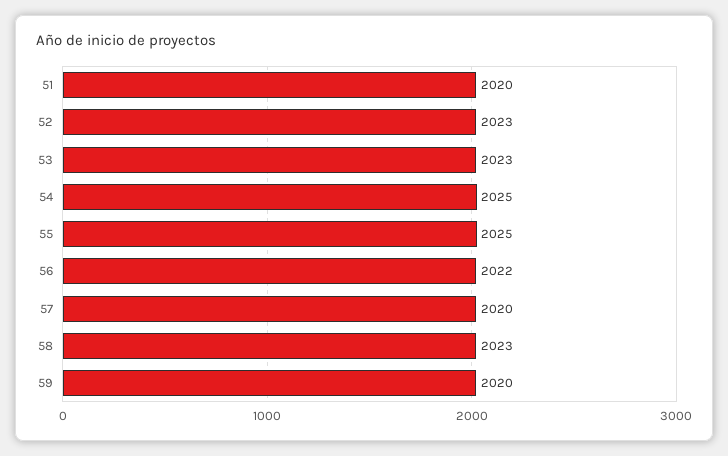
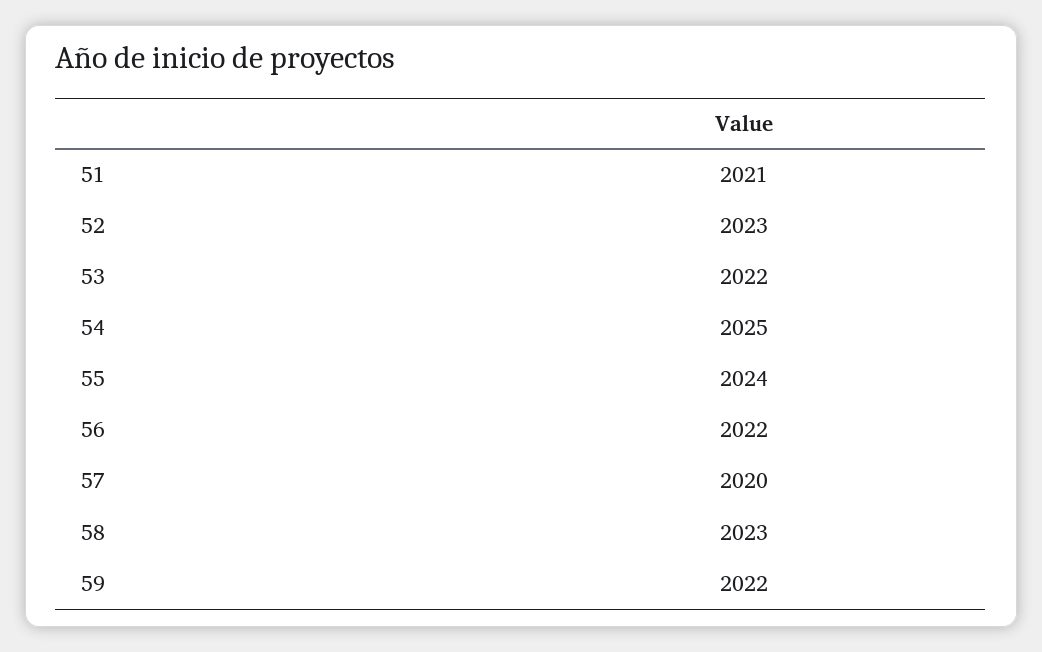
  {
-   "51": 2020,
+   "51": 2021,
    "52": 2023,
-   "53": 2023,
+   "53": 2022,
    "54": 2025,
-   "55": 2025,
+   "55": 2024,
    "56": 2022,
    "57": 2020,
    "58": 2023,
-   "59": 2020
+   "59": 2022
  }

